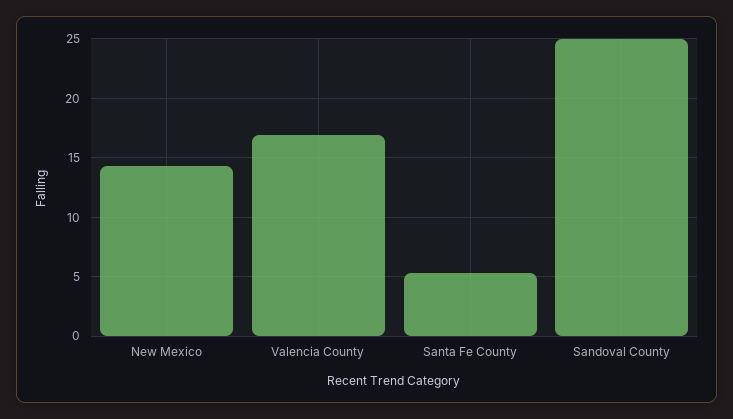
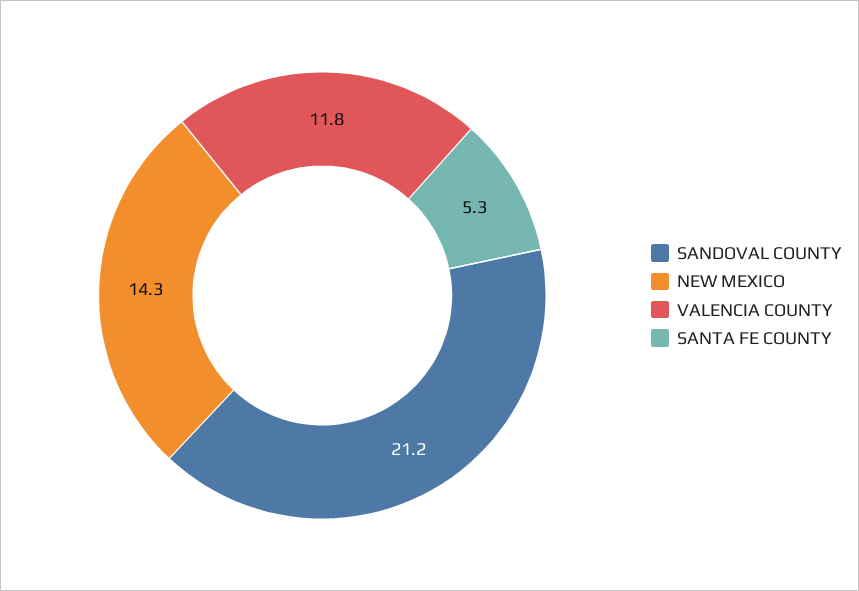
  {
    "New Mexico": 14.3,
-   "Valencia County": 17,
+   "Valencia County": 11.8,
    "Santa Fe County": 5.3,
-   "Sandoval County": 25
+   "Sandoval County": 21.2
  }

